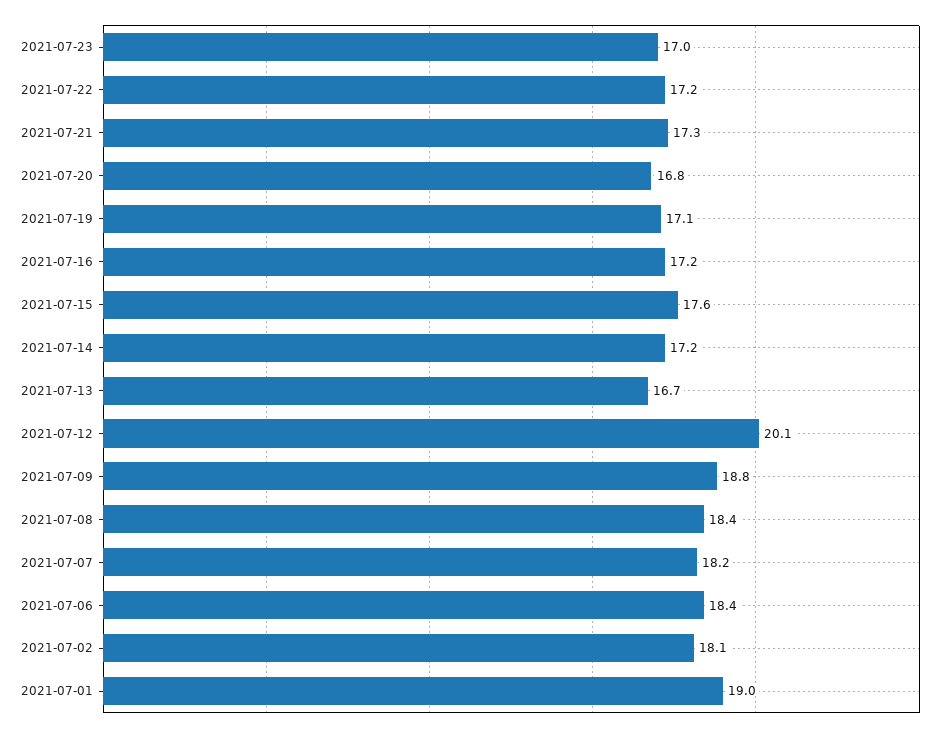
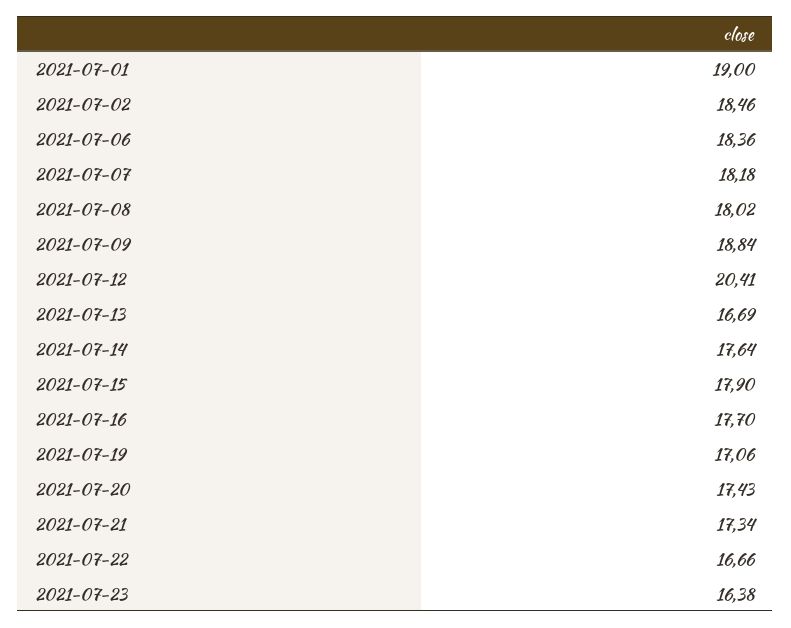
  {
-   "2021-07-23": 17,
+   "2021-07-23": 16.38,
-   "2021-07-22": 17.2,
+   "2021-07-22": 16.66,
    "2021-07-21": 17.34,
-   "2021-07-20": 16.8,
+   "2021-07-20": 17.43,
    "2021-07-19": 17.06,
-   "2021-07-16": 17.2,
+   "2021-07-16": 17.7,
-   "2021-07-15": 17.6,
+   "2021-07-15": 17.9,
-   "2021-07-14": 17.2,
+   "2021-07-14": 17.64,
    "2021-07-13": 16.69,
-   "2021-07-12": 20.1,
+   "2021-07-12": 20.41,
    "2021-07-09": 18.84,
-   "2021-07-08": 18.4,
+   "2021-07-08": 18.02,
    "2021-07-07": 18.18,
    "2021-07-06": 18.36,
-   "2021-07-02": 18.1,
+   "2021-07-02": 18.46,
    "2021-07-01": 19
  }

